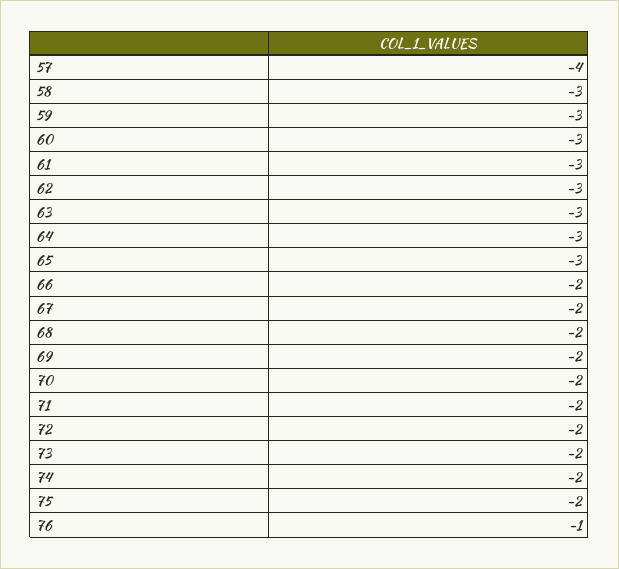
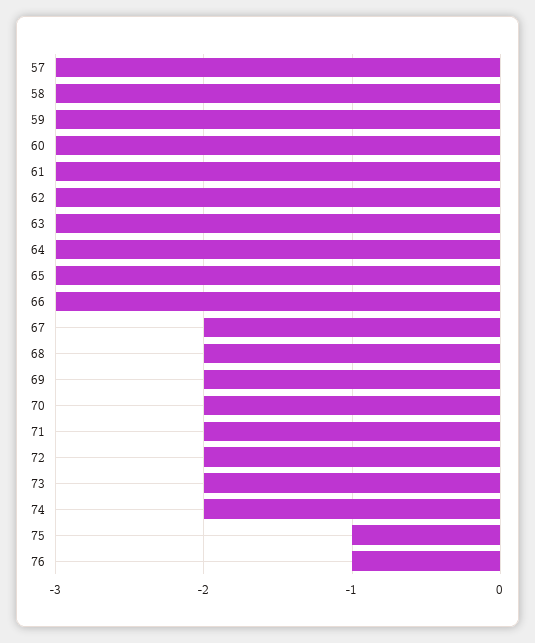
  {
-   "57": -4,
+   "57": -3,
    "58": -3,
    "59": -3,
    "60": -3,
    "61": -3,
    "62": -3,
    "63": -3,
    "64": -3,
    "65": -3,
-   "66": -2,
+   "66": -3,
    "67": -2,
    "68": -2,
    "69": -2,
    "70": -2,
    "71": -2,
    "72": -2,
    "73": -2,
    "74": -2,
-   "75": -2,
+   "75": -1,
    "76": -1
  }

